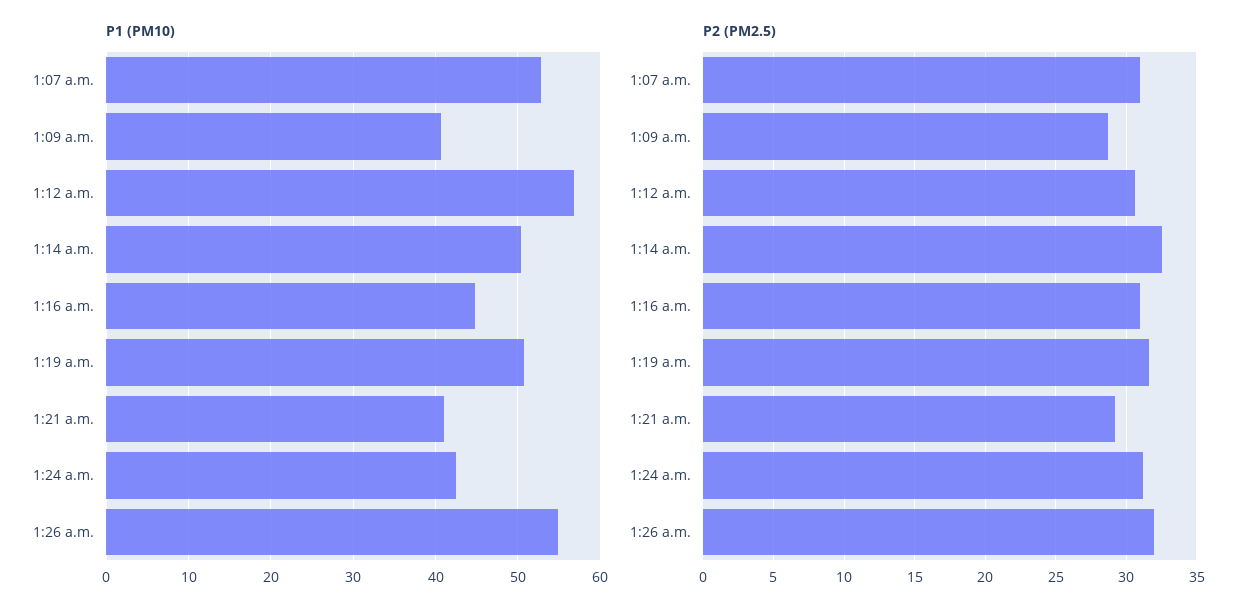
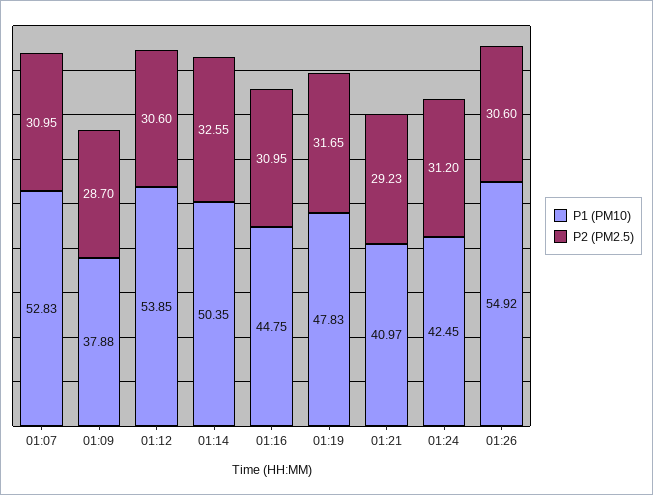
  {
    "P1 (PM10)": {
      "1:07 a.m.": 52.83,
-     "1:09 a.m.": 41,
+     "1:09 a.m.": 37.88,
-     "1:12 a.m.": 57,
+     "1:12 a.m.": 53.85,
      "1:14 a.m.": 50.35,
      "1:16 a.m.": 44.75,
-     "1:19 a.m.": 51,
+     "1:19 a.m.": 47.83,
      "1:21 a.m.": 40.97,
      "1:24 a.m.": 42.45,
      "1:26 a.m.": 54.92
    },
    "P2 (PM2.5)": {
      "1:07 a.m.": 30.95,
      "1:09 a.m.": 28.7,
      "1:12 a.m.": 30.6,
      "1:14 a.m.": 32.55,
      "1:16 a.m.": 30.95,
      "1:19 a.m.": 31.65,
      "1:21 a.m.": 29.23,
      "1:24 a.m.": 31.2,
-     "1:26 a.m.": 32
+     "1:26 a.m.": 30.6
    }
  }

